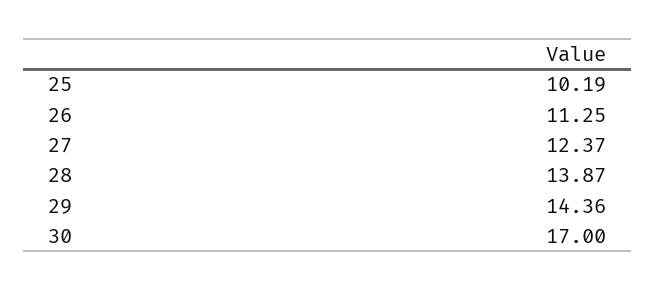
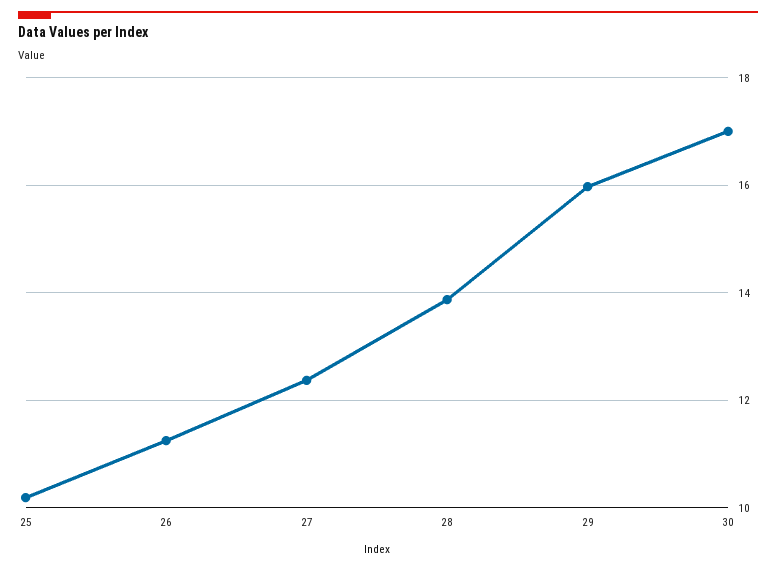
  {
    "25": 10.19,
    "26": 11.25,
    "27": 12.37,
    "28": 13.87,
-   "29": 14.36,
+   "29": 16,
    "30": 17
  }

